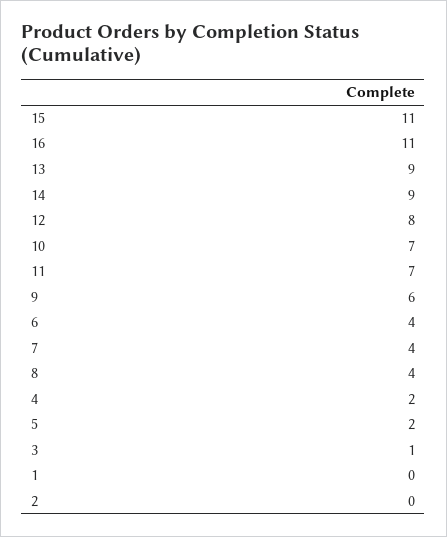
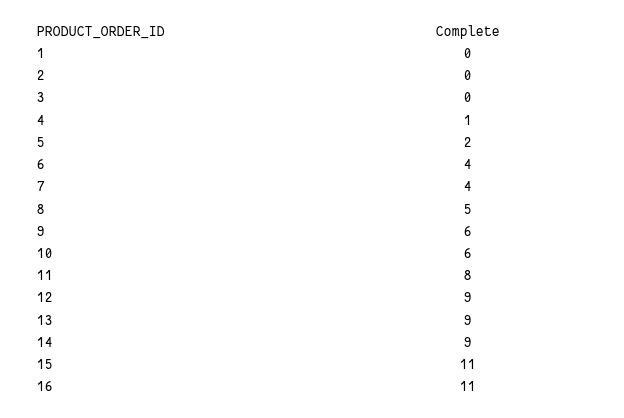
  {
    "15": 11,
    "16": 11,
    "13": 9,
    "14": 9,
-   "12": 8,
+   "12": 9,
-   "10": 7,
+   "10": 6,
-   "11": 7,
+   "11": 8,
    "9": 6,
    "6": 4,
    "7": 4,
-   "8": 4,
+   "8": 5,
-   "4": 2,
+   "4": 1,
    "5": 2,
-   "3": 1,
+   "3": 0,
    "1": 0,
    "2": 0
  }

